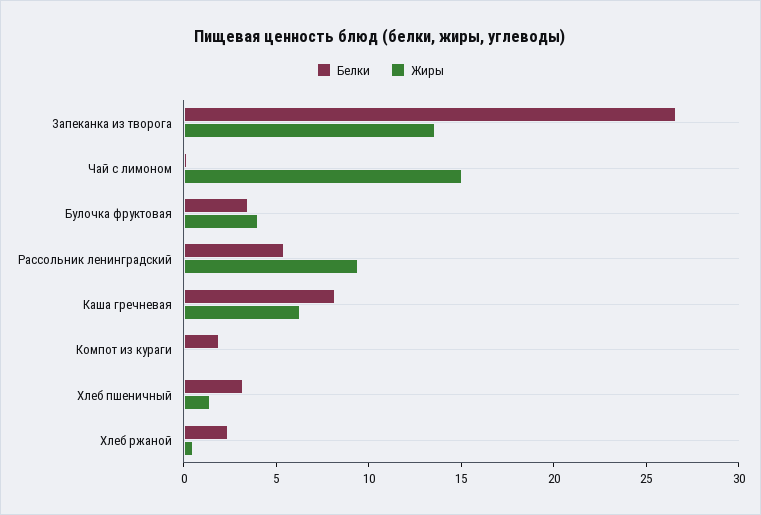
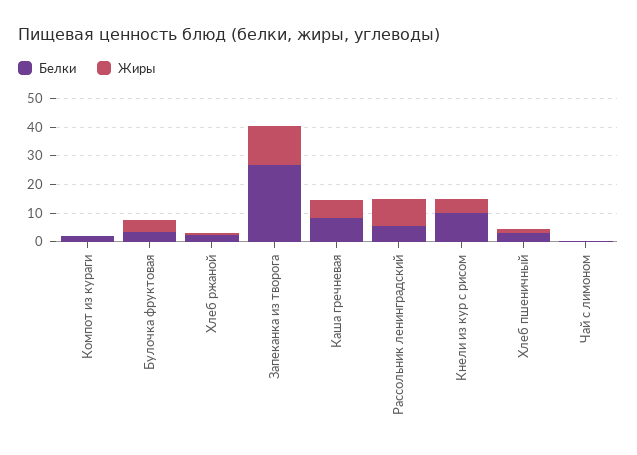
  {
    "Белки": {
      "Запеканка из творога": 27,
      "Чай с лимоном": 0,
      "Булочка фруктовая": 4,
      "Рассольник ленинградский": 5,
      "Каша гречневая": 8,
      "Компот из кураги": 2,
      "Хлеб пшеничный": 3,
-     "Хлеб ржаной": 2
+     "Хлеб ржаной": 2,
+     "Кнели из кур с рисом": 10
    },
    "Жиры": {
      "Запеканка из творога": 14,
-     "Чай с лимоном": 15,
+     "Чай с лимоном": 0,
      "Булочка фруктовая": 4,
      "Рассольник ленинградский": 9,
      "Каша гречневая": 6,
      "Компот из кураги": 0,
      "Хлеб пшеничный": 1,
-     "Хлеб ржаной": 1
+     "Хлеб ржаной": 1,
+     "Кнели из кур с рисом": 5
    }
  }

